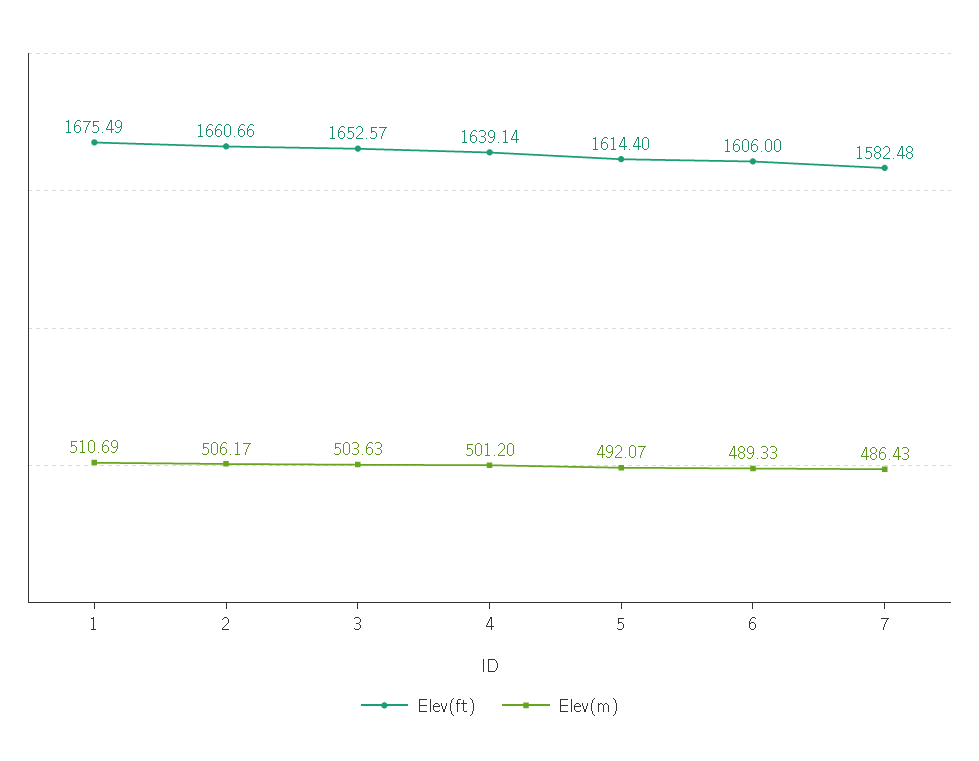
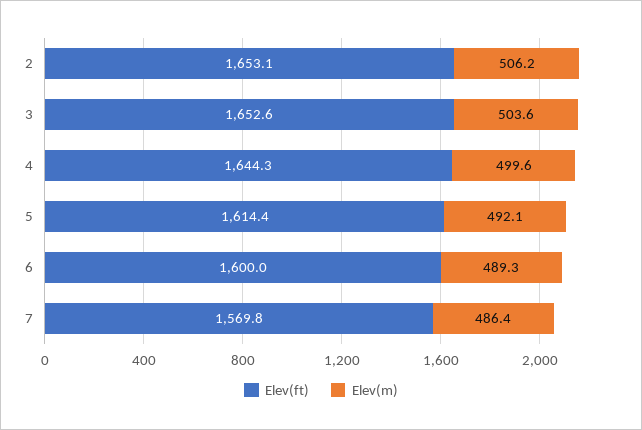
  {
    "Elev(ft)": {
-     "1": 1675.49,
-     "2": 1660.66,
+     "2": 1653.1,
      "3": 1652.57,
-     "4": 1639.14,
+     "4": 1644.3,
      "5": 1614.4,
-     "6": 1606,
+     "6": 1600,
-     "7": 1582.48
+     "7": 1569.8
    },
    "Elev(m)": {
-     "1": 510.69,
      "2": 506.17,
      "3": 503.63,
-     "4": 501.2,
+     "4": 499.6,
      "5": 492.07,
      "6": 489.33,
      "7": 486.43
    }
  }

